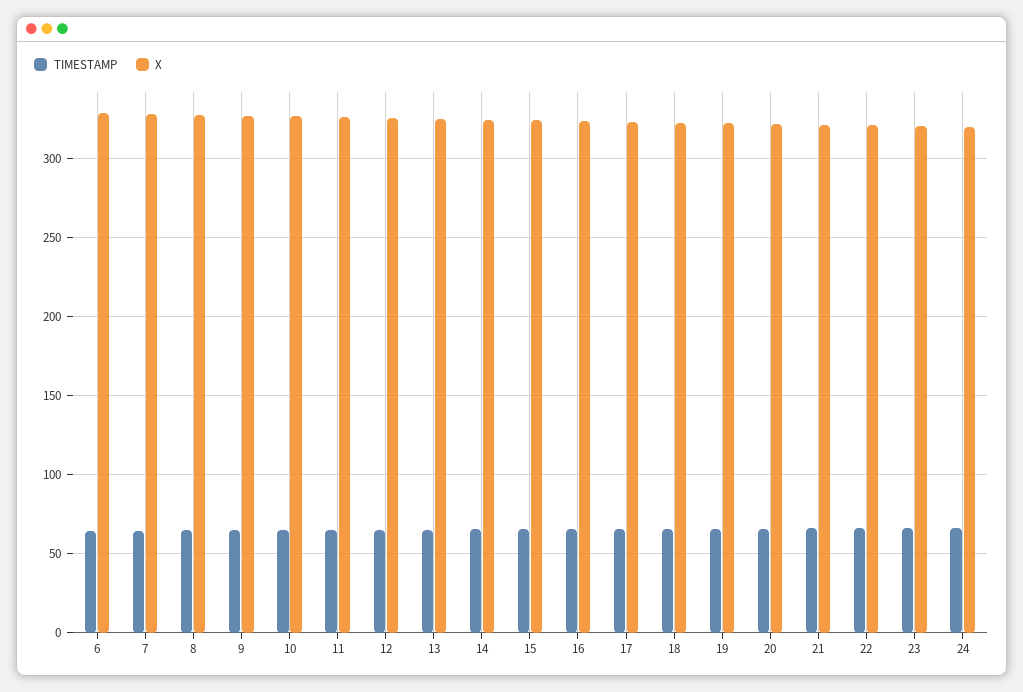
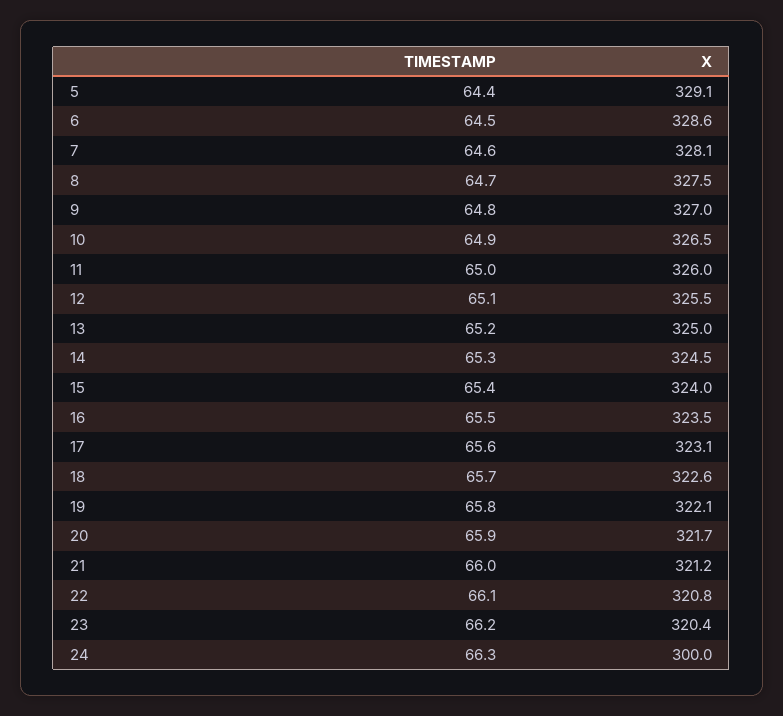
  {
    "TIMESTAMP": {
      "6": 64.5,
      "7": 64.6,
      "8": 64.7,
      "9": 64.8,
      "10": 64.9,
      "11": 65,
      "12": 65.1,
      "13": 65.2,
      "14": 65.3,
      "15": 65.4,
      "16": 65.5,
      "17": 65.6,
      "18": 65.7,
      "19": 65.8,
      "20": 65.9,
      "21": 66,
      "22": 66.1,
      "23": 66.2,
-     "24": 66.3
+     "24": 66.3,
+     "5": 64.4
    },
    "X": {
      "6": 328.6,
      "7": 328.1,
      "8": 327.5,
      "9": 327,
      "10": 326.5,
      "11": 326,
      "12": 325.5,
      "13": 325,
      "14": 324.5,
      "15": 324,
      "16": 323.5,
      "17": 323.1,
      "18": 322.6,
      "19": 322.1,
      "20": 321.7,
      "21": 321.2,
      "22": 320.8,
      "23": 320.4,
-     "24": 320
+     "24": 300,
+     "5": 329.1
    }
  }

